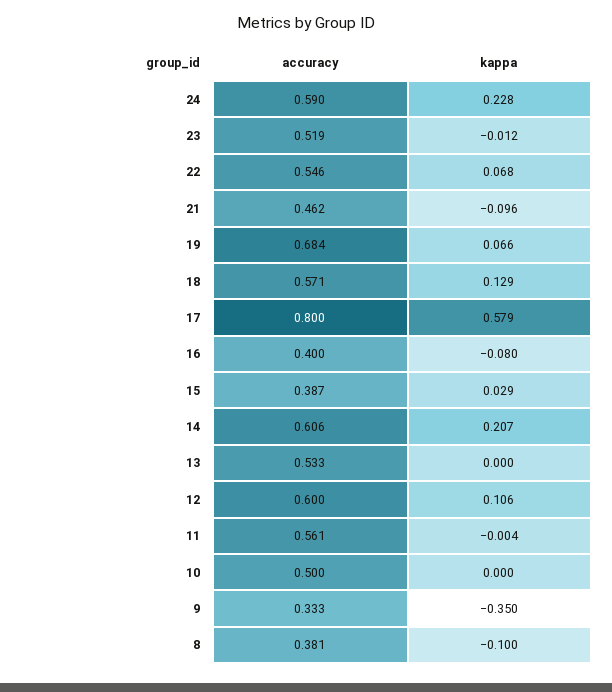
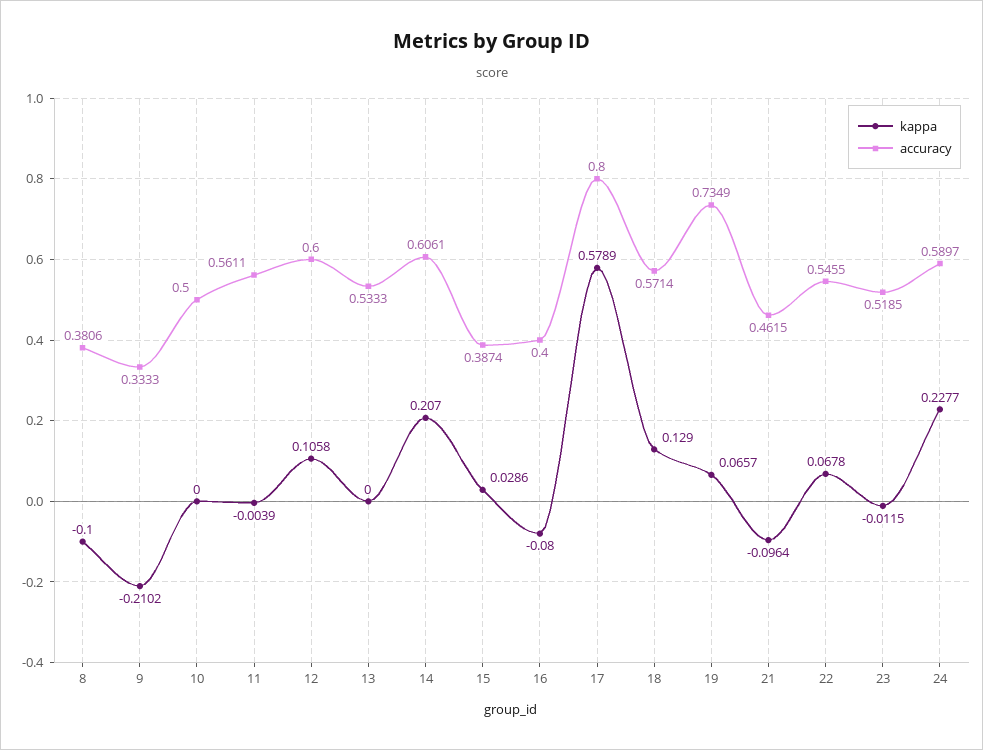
  {
    "accuracy": {
      "24": 0.5897,
      "23": 0.5185,
      "22": 0.5455,
      "21": 0.4615,
-     "19": 0.684,
+     "19": 0.7349,
      "18": 0.5714,
      "17": 0.8,
      "16": 0.4,
      "15": 0.3874,
      "14": 0.6061,
      "13": 0.5333,
      "12": 0.6,
      "11": 0.5611,
      "10": 0.5,
      "9": 0.3333,
      "8": 0.3806
    },
    "kappa": {
      "24": 0.2277,
      "23": -0.0115,
      "22": 0.0678,
      "21": -0.0964,
      "19": 0.0657,
      "18": 0.129,
      "17": 0.5789,
      "16": -0.08,
      "15": 0.0286,
      "14": 0.207,
      "13": 0,
      "12": 0.1058,
      "11": -0.0039,
      "10": 0,
-     "9": -0.35,
+     "9": -0.2102,
      "8": -0.1
    }
  }

